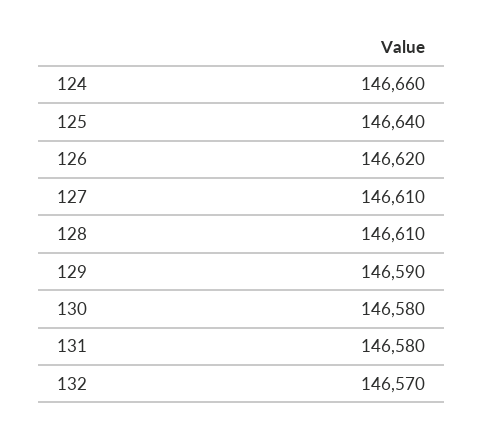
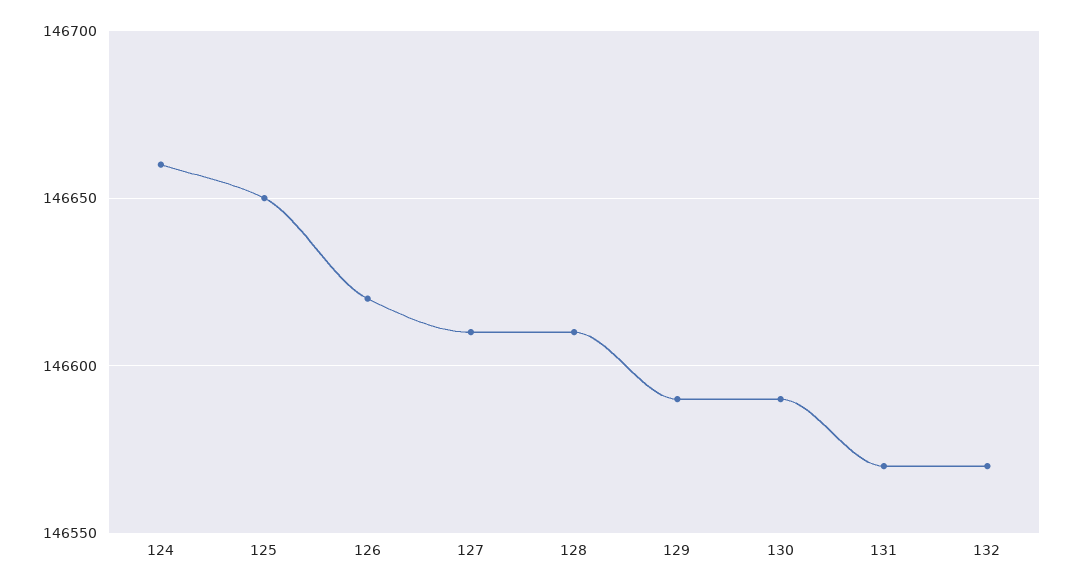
  {
    "124": 146660,
-   "125": 146640,
+   "125": 146650,
    "126": 146620,
    "127": 146610,
    "128": 146610,
    "129": 146590,
-   "130": 146580,
+   "130": 146590,
-   "131": 146580,
+   "131": 146570,
    "132": 146570
  }

